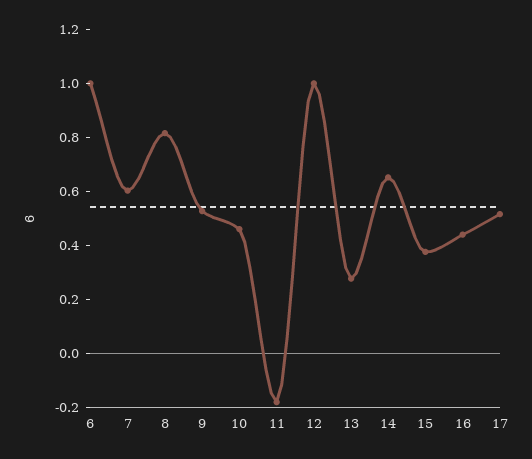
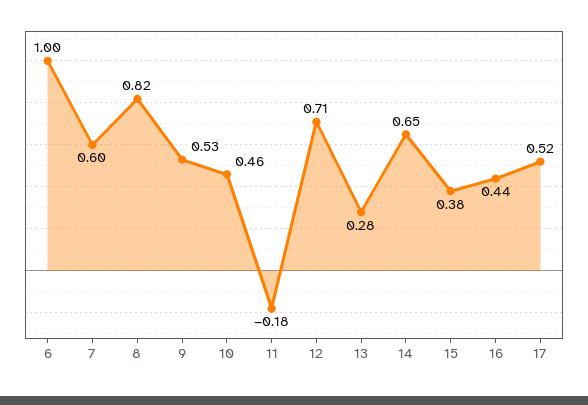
  {
    "6": 1,
    "7": 0.6,
    "8": 0.82,
    "9": 0.53,
    "10": 0.46,
    "11": -0.18,
-   "12": 1,
+   "12": 0.71,
    "13": 0.28,
    "14": 0.65,
    "15": 0.38,
    "16": 0.44,
    "17": 0.52
  }

